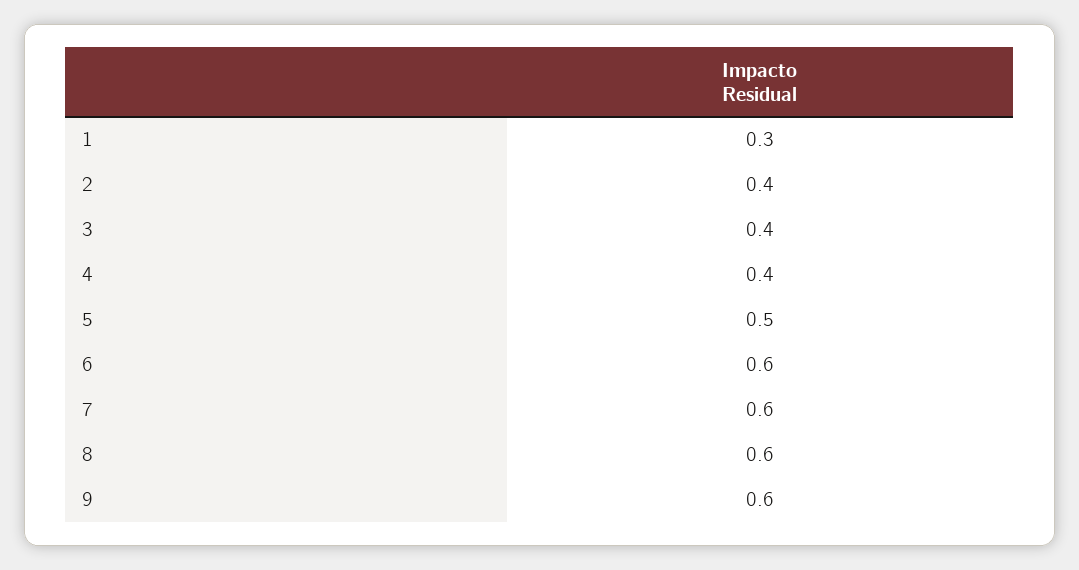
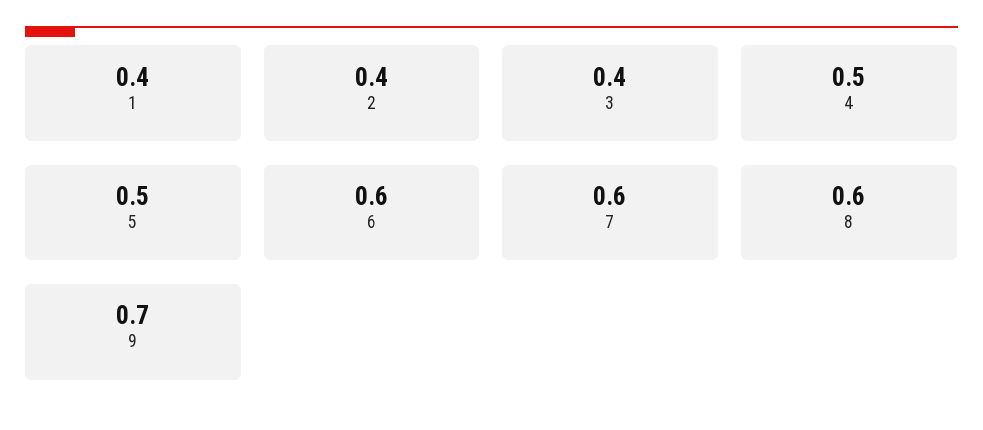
  {
-   "1": 0.3,
+   "1": 0.4,
    "2": 0.4,
    "3": 0.4,
-   "4": 0.4,
+   "4": 0.5,
    "5": 0.5,
    "6": 0.6,
    "7": 0.6,
    "8": 0.6,
-   "9": 0.6
+   "9": 0.7
  }

